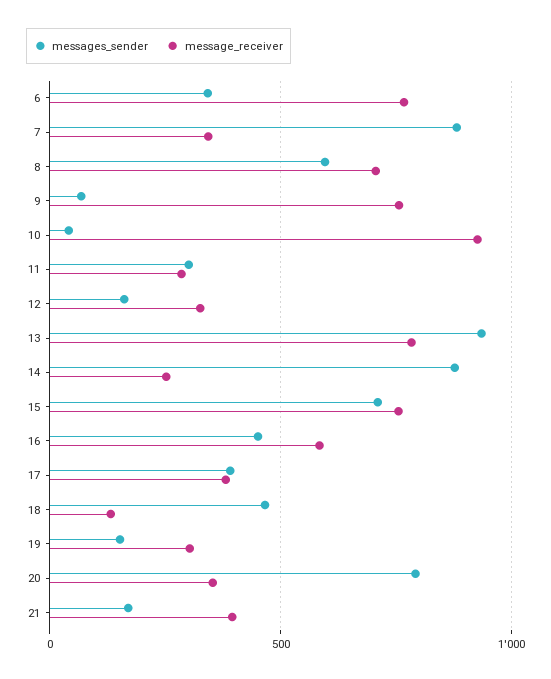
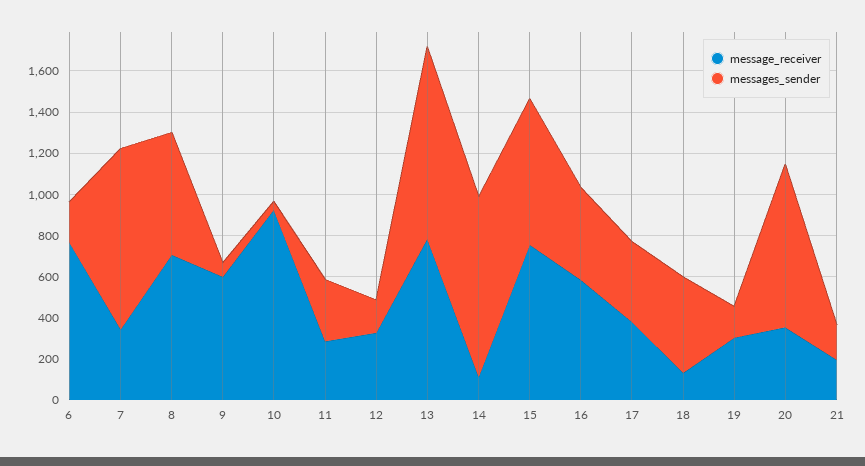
  {
    "messages_sender": {
-     "6": 350,
+     "6": 200,
      "7": 900,
      "8": 600,
      "9": 50,
      "10": 50,
      "11": 300,
      "12": 150,
      "13": 950,
      "14": 900,
      "15": 700,
      "16": 450,
      "17": 400,
      "18": 450,
      "19": 150,
      "20": 800,
      "21": 150
    },
    "message_receiver": {
      "6": 750,
      "7": 350,
      "8": 700,
-     "9": 750,
+     "9": 600,
      "10": 950,
      "11": 300,
      "12": 350,
      "13": 800,
-     "14": 250,
+     "14": 100,
      "15": 750,
      "16": 600,
      "17": 400,
      "18": 150,
      "19": 300,
      "20": 350,
-     "21": 400
+     "21": 200
    }
  }

